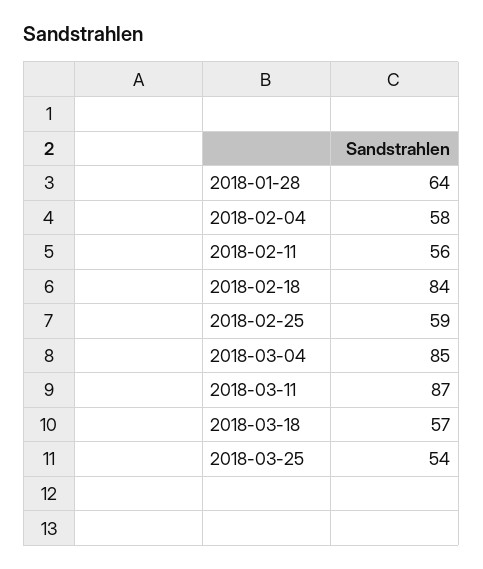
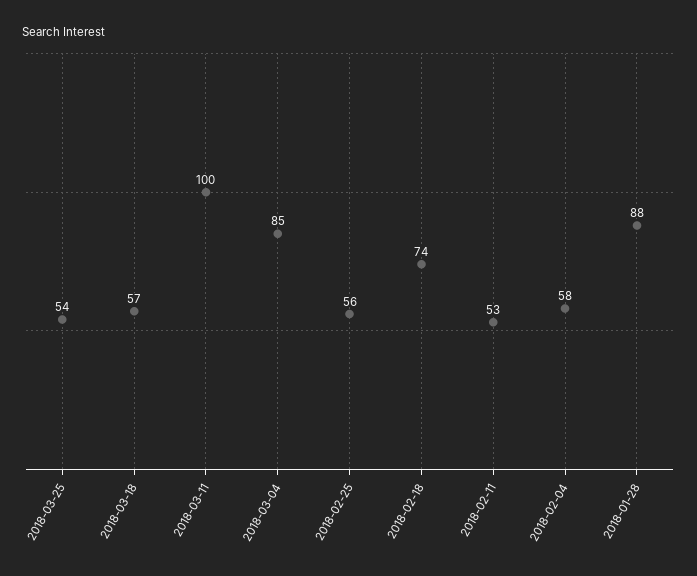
  {
-   "2018-01-28": 64,
+   "2018-01-28": 88,
    "2018-02-04": 58,
-   "2018-02-11": 56,
+   "2018-02-11": 53,
-   "2018-02-18": 84,
+   "2018-02-18": 74,
-   "2018-02-25": 59,
+   "2018-02-25": 56,
    "2018-03-04": 85,
-   "2018-03-11": 87,
+   "2018-03-11": 100,
    "2018-03-18": 57,
    "2018-03-25": 54
  }

